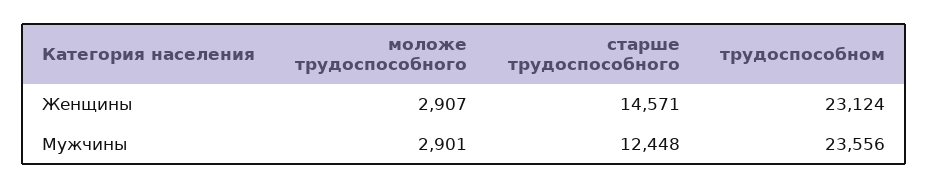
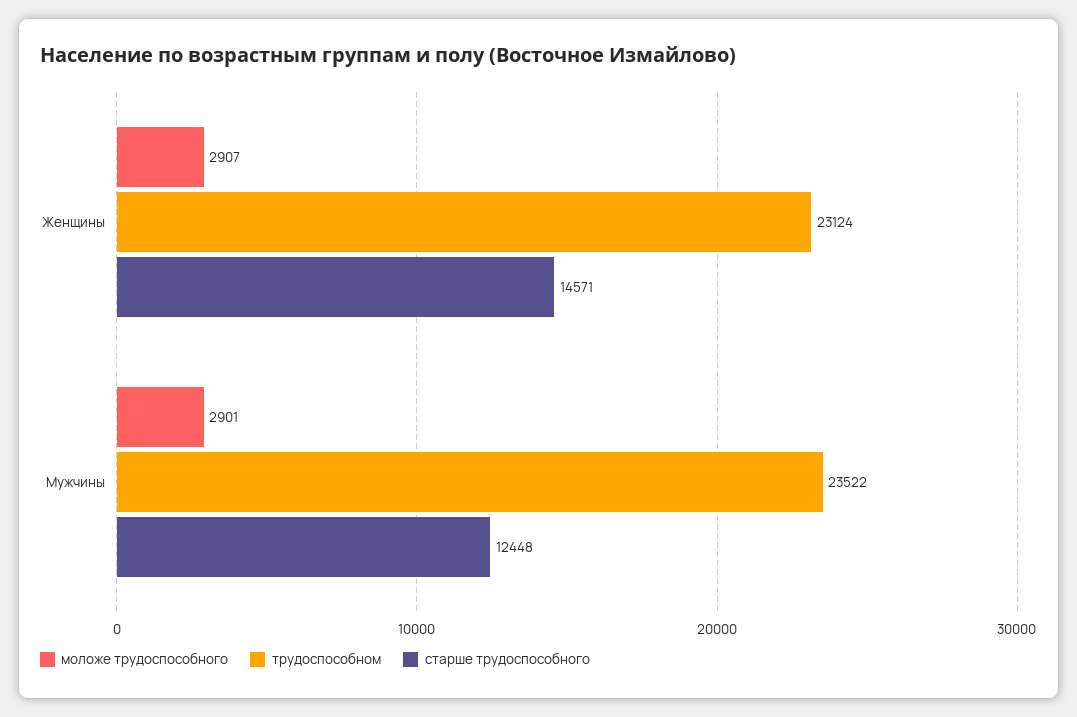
  {
    "моложе трудоспособного": {
      "Женщины": 2907,
      "Мужчины": 2901
    },
    "старше трудоспособного": {
      "Женщины": 14571,
      "Мужчины": 12448
    },
    "трудоспособном": {
      "Женщины": 23124,
-     "Мужчины": 23556
+     "Мужчины": 23522
    }
  }

